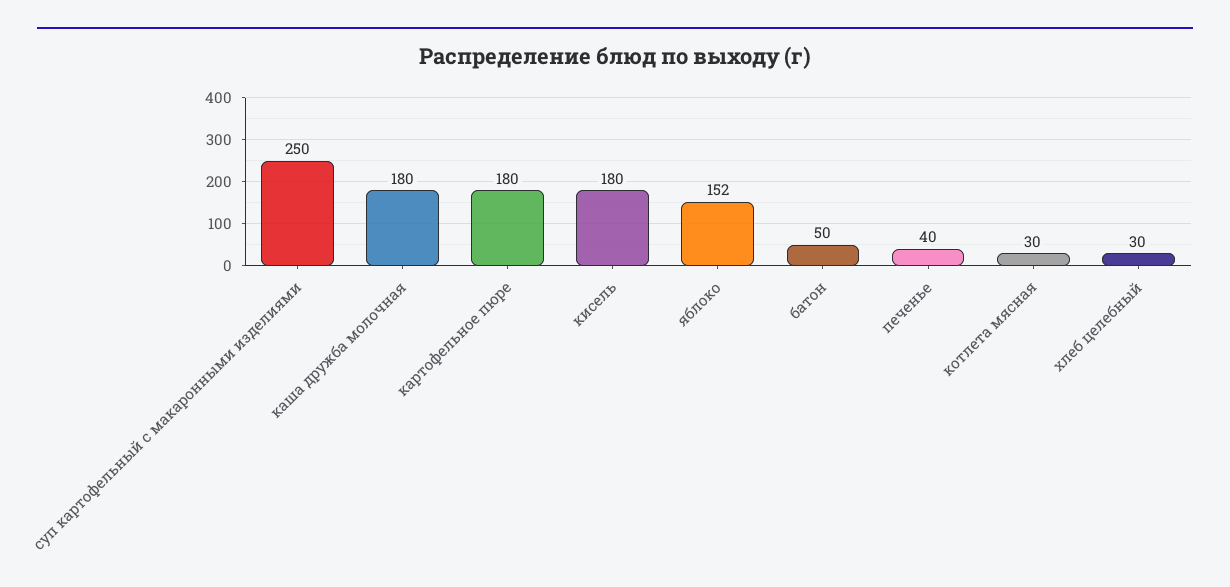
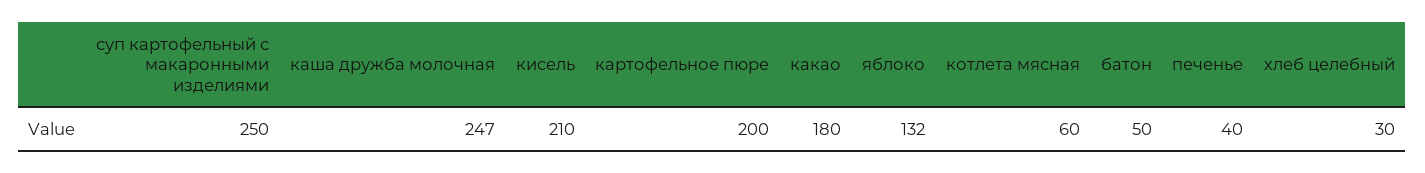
  {
    "суп картофельный с макаронными изделиями": 250,
-   "каша дружба молочная": 180,
+   "каша дружба молочная": 247,
-   "картофельное пюре": 180,
+   "картофельное пюре": 200,
-   "кисель": 180,
+   "кисель": 210,
-   "яблоко": 152,
+   "яблоко": 132,
    "батон": 50,
    "печенье": 40,
-   "котлета мясная": 30,
+   "котлета мясная": 60,
-   "хлеб целебный": 30
+   "хлеб целебный": 30,
+   "какао": 180
  }

